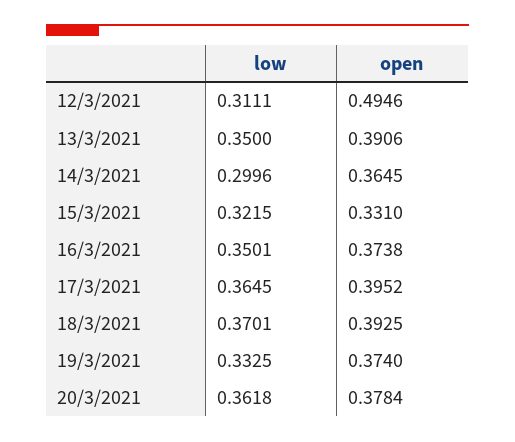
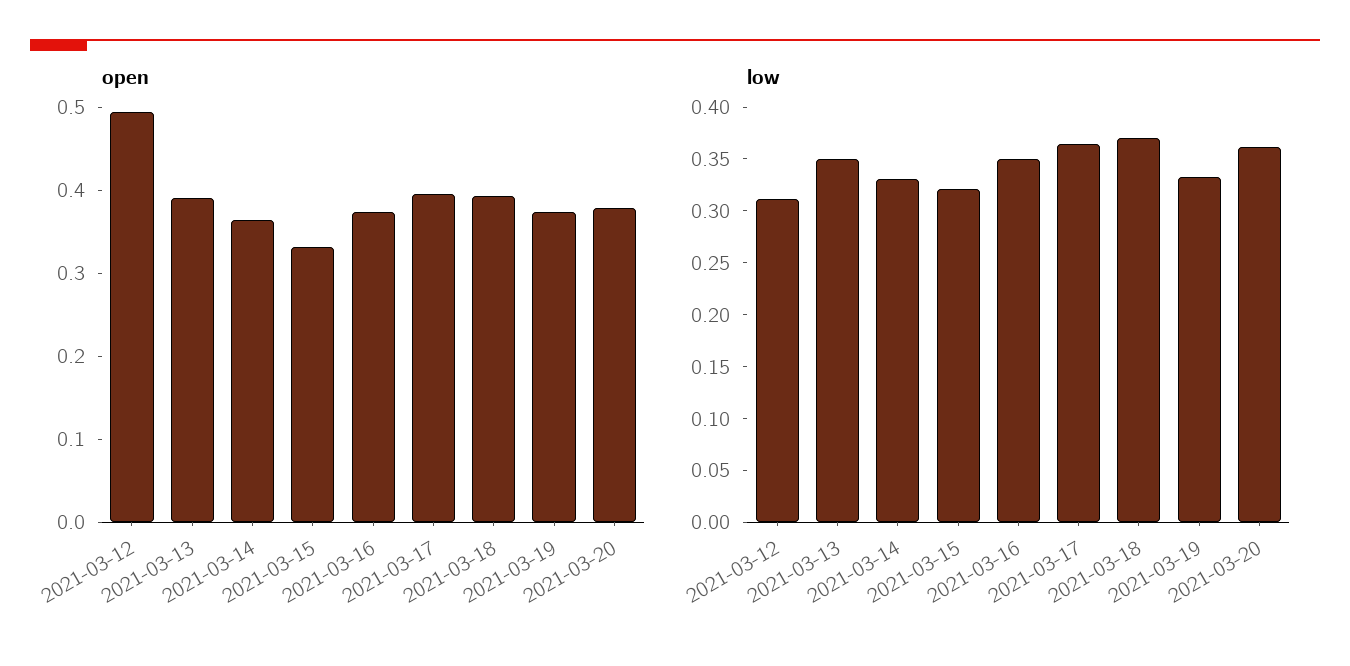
  {
    "low": {
      "12/3/2021": 0.3111,
      "13/3/2021": 0.35,
-     "14/3/2021": 0.2996,
+     "14/3/2021": 0.33,
      "15/3/2021": 0.3215,
      "16/3/2021": 0.3501,
      "17/3/2021": 0.3645,
      "18/3/2021": 0.3701,
      "19/3/2021": 0.3325,
      "20/3/2021": 0.3618
    },
    "open": {
      "12/3/2021": 0.4946,
      "13/3/2021": 0.3906,
      "14/3/2021": 0.3645,
      "15/3/2021": 0.331,
      "16/3/2021": 0.3738,
      "17/3/2021": 0.3952,
      "18/3/2021": 0.3925,
      "19/3/2021": 0.374,
      "20/3/2021": 0.3784
    }
  }

